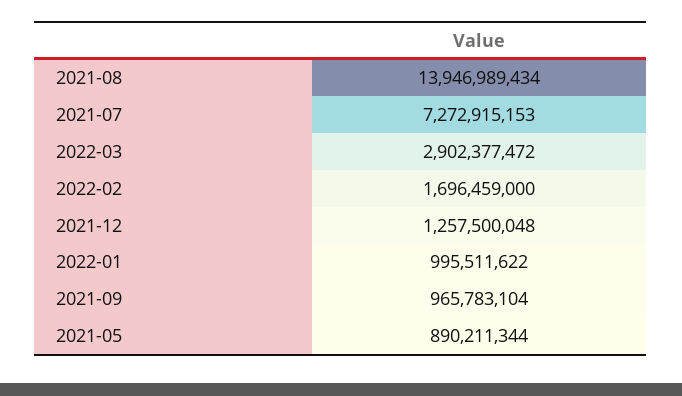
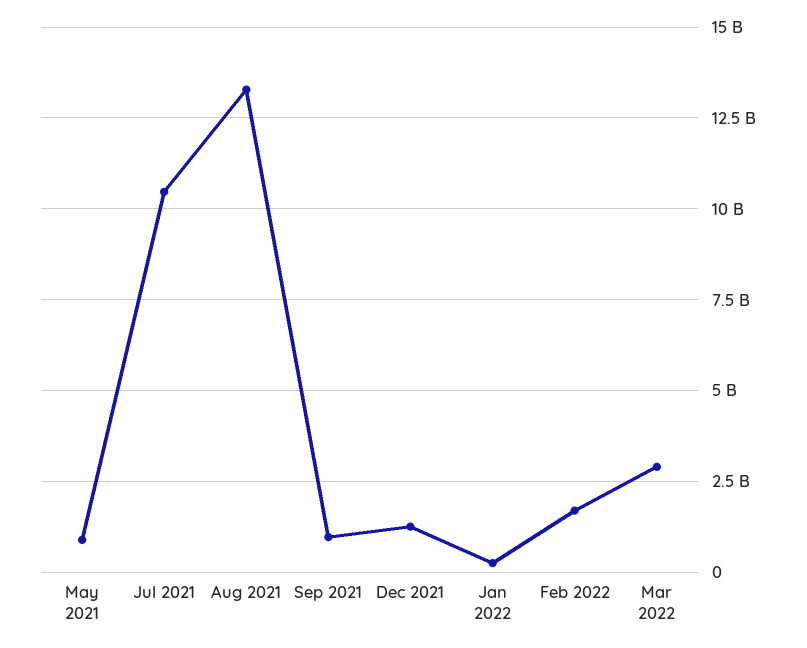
  {
-   "2021-08": 13946989434,
+   "2021-08": 13250000000,
-   "2021-07": 7272915153,
+   "2021-07": 10500000000,
    "2022-03": 2902377472,
    "2022-02": 1696459000,
    "2021-12": 1257500048,
-   "2022-01": 995511622,
+   "2022-01": 250000000,
    "2021-09": 965783104,
    "2021-05": 890211344
  }

